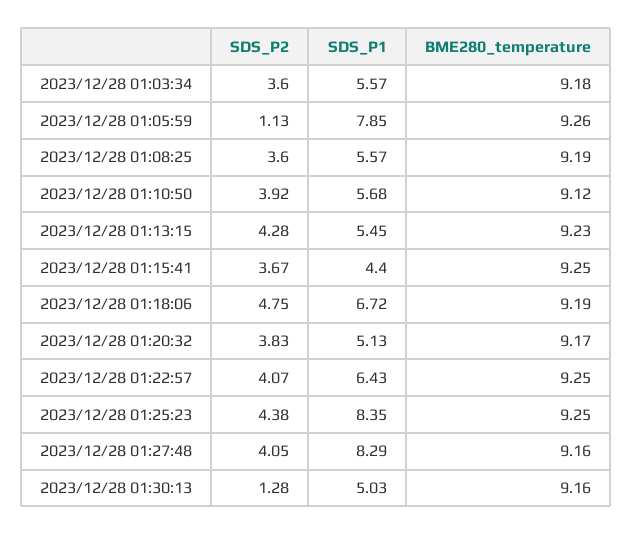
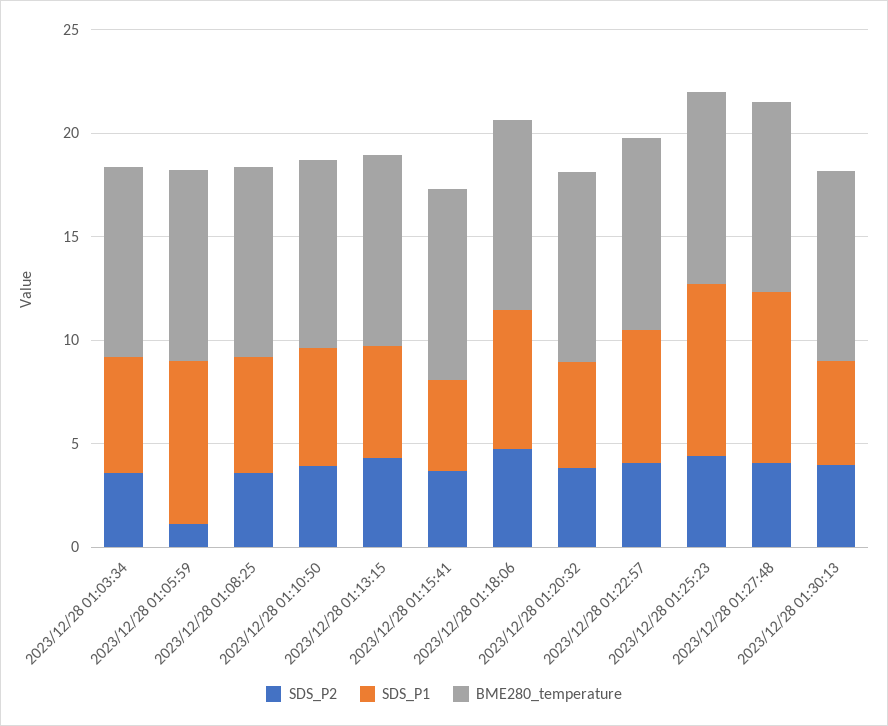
  {
    "SDS_P2": {
      "2023/12/28 01:03:34": 3.6,
      "2023/12/28 01:05:59": 1.13,
      "2023/12/28 01:08:25": 3.6,
      "2023/12/28 01:10:50": 3.92,
      "2023/12/28 01:13:15": 4.28,
      "2023/12/28 01:15:41": 3.67,
      "2023/12/28 01:18:06": 4.75,
      "2023/12/28 01:20:32": 3.83,
      "2023/12/28 01:22:57": 4.07,
      "2023/12/28 01:25:23": 4.38,
      "2023/12/28 01:27:48": 4.05,
-     "2023/12/28 01:30:13": 1.28
+     "2023/12/28 01:30:13": 4
    },
    "SDS_P1": {
      "2023/12/28 01:03:34": 5.57,
      "2023/12/28 01:05:59": 7.85,
      "2023/12/28 01:08:25": 5.57,
      "2023/12/28 01:10:50": 5.68,
      "2023/12/28 01:13:15": 5.45,
      "2023/12/28 01:15:41": 4.4,
      "2023/12/28 01:18:06": 6.72,
      "2023/12/28 01:20:32": 5.13,
      "2023/12/28 01:22:57": 6.43,
      "2023/12/28 01:25:23": 8.35,
      "2023/12/28 01:27:48": 8.29,
      "2023/12/28 01:30:13": 5.03
    },
    "BME280_temperature": {
      "2023/12/28 01:03:34": 9.18,
      "2023/12/28 01:05:59": 9.26,
      "2023/12/28 01:08:25": 9.19,
      "2023/12/28 01:10:50": 9.12,
      "2023/12/28 01:13:15": 9.23,
      "2023/12/28 01:15:41": 9.25,
      "2023/12/28 01:18:06": 9.19,
      "2023/12/28 01:20:32": 9.17,
      "2023/12/28 01:22:57": 9.25,
      "2023/12/28 01:25:23": 9.25,
      "2023/12/28 01:27:48": 9.16,
      "2023/12/28 01:30:13": 9.16
    }
  }

